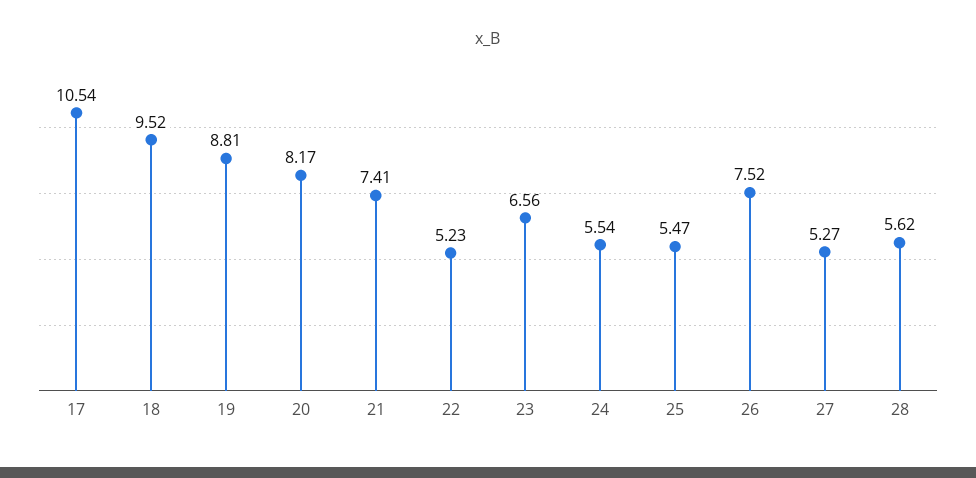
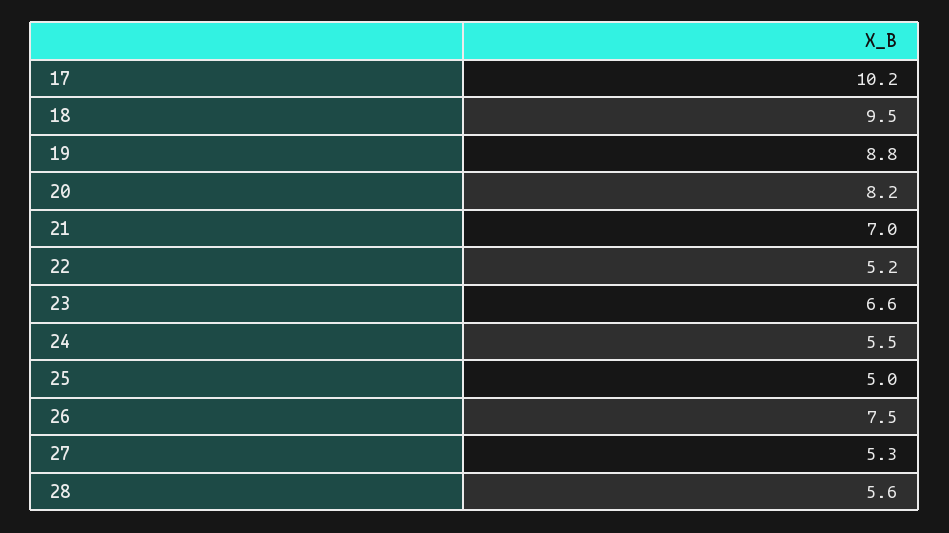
  {
-   "17": 10.54,
+   "17": 10.2,
    "18": 9.52,
    "19": 8.81,
    "20": 8.17,
-   "21": 7.41,
+   "21": 7,
    "22": 5.23,
    "23": 6.56,
    "24": 5.54,
-   "25": 5.47,
+   "25": 5,
    "26": 7.52,
    "27": 5.27,
    "28": 5.62
  }

